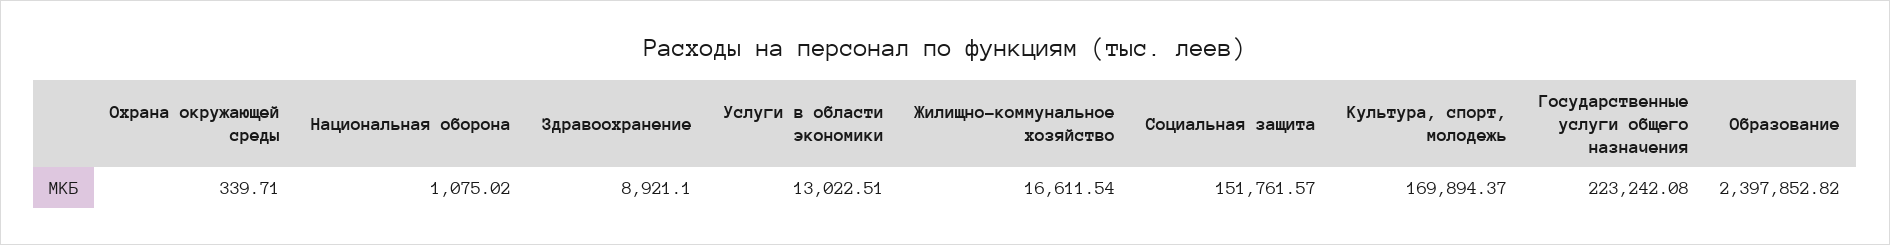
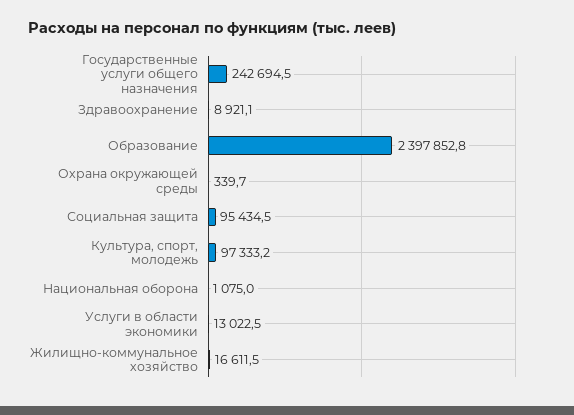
  {
    "Охрана окружающей среды": 339.71,
    "Национальная оборона": 1075.02,
    "Здравоохранение": 8921.1,
    "Услуги в области экономики": 13022.51,
    "Жилищно-коммунальное хозяйство": 16611.54,
-   "Социальная защита": 151761.57,
+   "Социальная защита": 95434.5,
-   "Культура, спорт, молодежь": 169894.37,
+   "Культура, спорт, молодежь": 97333.2,
-   "Государственные услуги общего назначения": 223242.08,
+   "Государственные услуги общего назначения": 242694.5,
    "Образование": 2397852.82
  }

